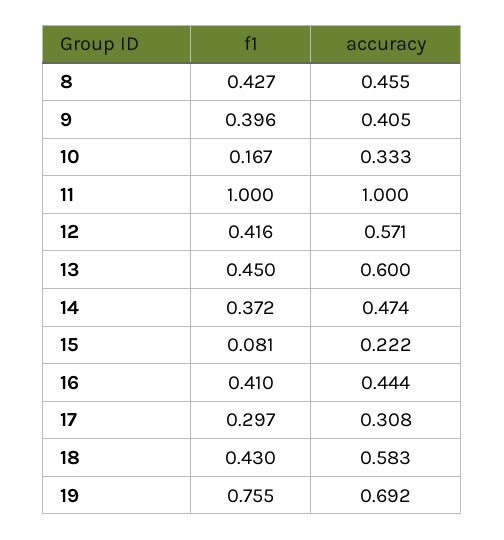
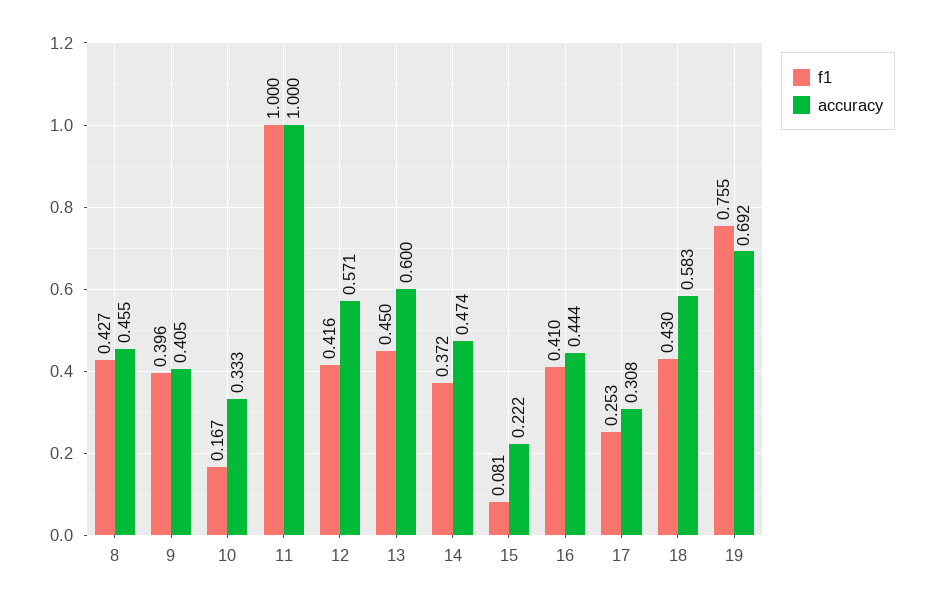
  {
    "f1": {
      "8": 0.427,
      "9": 0.396,
      "10": 0.167,
      "11": 1,
      "12": 0.416,
      "13": 0.45,
      "14": 0.372,
      "15": 0.081,
      "16": 0.41,
-     "17": 0.297,
+     "17": 0.253,
      "18": 0.43,
      "19": 0.755
    },
    "accuracy": {
      "8": 0.455,
      "9": 0.405,
      "10": 0.333,
      "11": 1,
      "12": 0.571,
      "13": 0.6,
      "14": 0.474,
      "15": 0.222,
      "16": 0.444,
      "17": 0.308,
      "18": 0.583,
      "19": 0.692
    }
  }

